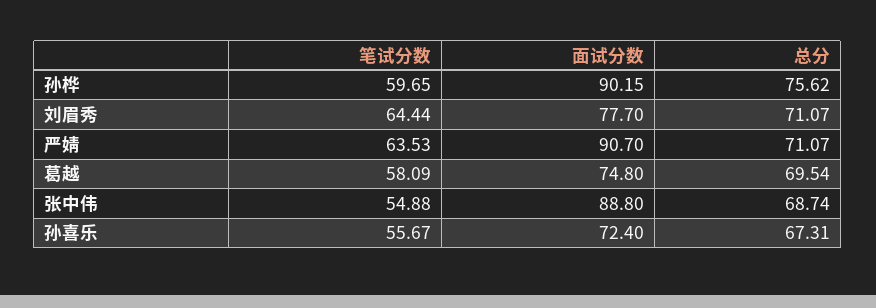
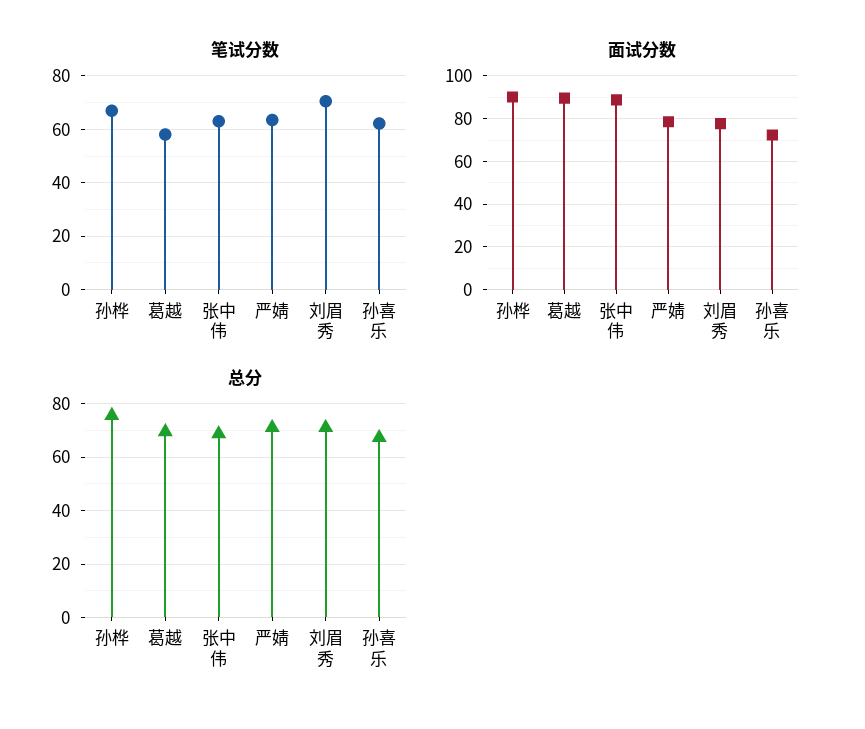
  {
    "笔试分数": {
-     "孙桦": 59.65,
+     "孙桦": 67.5,
-     "刘眉秀": 64.44,
+     "刘眉秀": 70,
      "严婧": 63.53,
      "葛越": 58.09,
-     "张中伟": 54.88,
+     "张中伟": 62.5,
-     "孙喜乐": 55.67
+     "孙喜乐": 62.5
    },
    "面试分数": {
      "孙桦": 90.15,
      "刘眉秀": 77.7,
-     "严婧": 90.7,
+     "严婧": 80,
-     "葛越": 74.8,
+     "葛越": 90,
      "张中伟": 88.8,
      "孙喜乐": 72.4
    },
    "总分": {
      "孙桦": 75.62,
      "刘眉秀": 71.07,
      "严婧": 71.07,
      "葛越": 69.54,
      "张中伟": 68.74,
      "孙喜乐": 67.31
    }
  }

